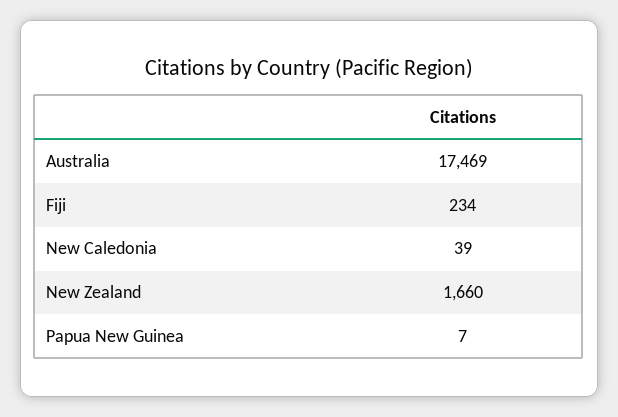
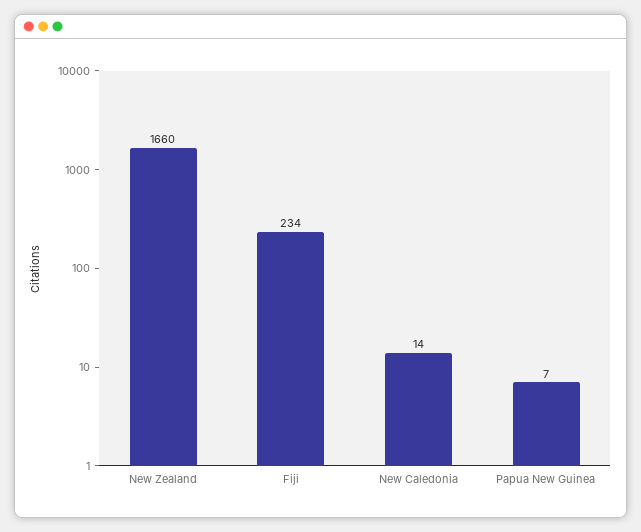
  {
-   "Australia": 17469,
    "Fiji": 234,
-   "New Caledonia": 39,
+   "New Caledonia": 14,
    "New Zealand": 1660,
    "Papua New Guinea": 7
  }

